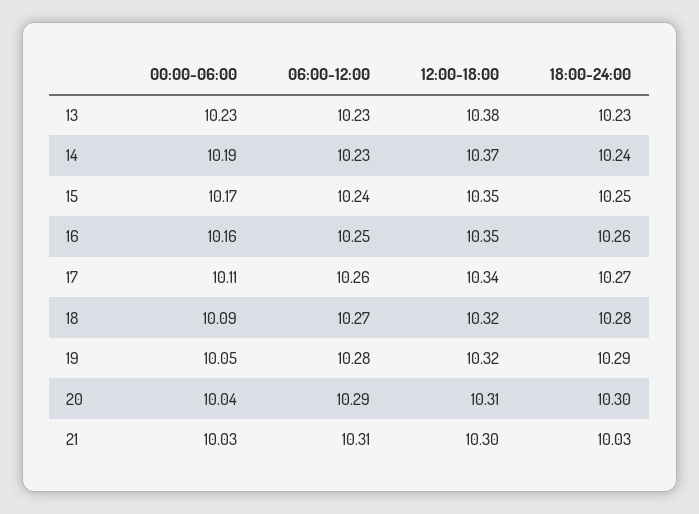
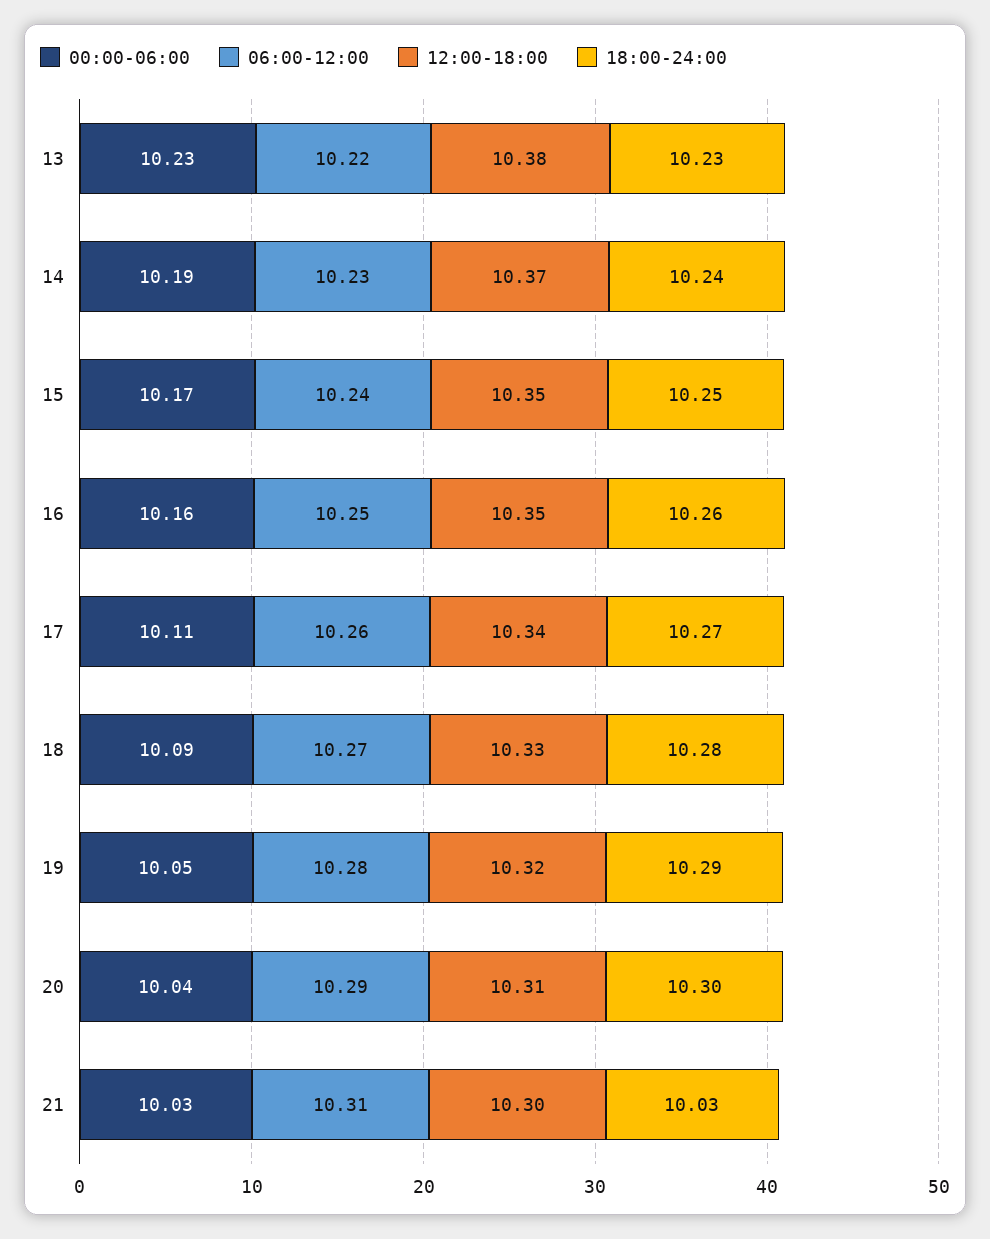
  {
    "00:00-06:00": {
      "13": 10.23,
      "14": 10.19,
      "15": 10.17,
      "16": 10.16,
      "17": 10.11,
      "18": 10.09,
      "19": 10.05,
      "20": 10.04,
      "21": 10.03
    },
    "06:00-12:00": {
-     "13": 10.23,
+     "13": 10.22,
      "14": 10.23,
      "15": 10.24,
      "16": 10.25,
      "17": 10.26,
      "18": 10.27,
      "19": 10.28,
      "20": 10.29,
      "21": 10.31
    },
    "12:00-18:00": {
      "13": 10.38,
      "14": 10.37,
      "15": 10.35,
      "16": 10.35,
      "17": 10.34,
-     "18": 10.32,
+     "18": 10.33,
      "19": 10.32,
      "20": 10.31,
      "21": 10.3
    },
    "18:00-24:00": {
      "13": 10.23,
      "14": 10.24,
      "15": 10.25,
      "16": 10.26,
      "17": 10.27,
      "18": 10.28,
      "19": 10.29,
      "20": 10.3,
      "21": 10.03
    }
  }

